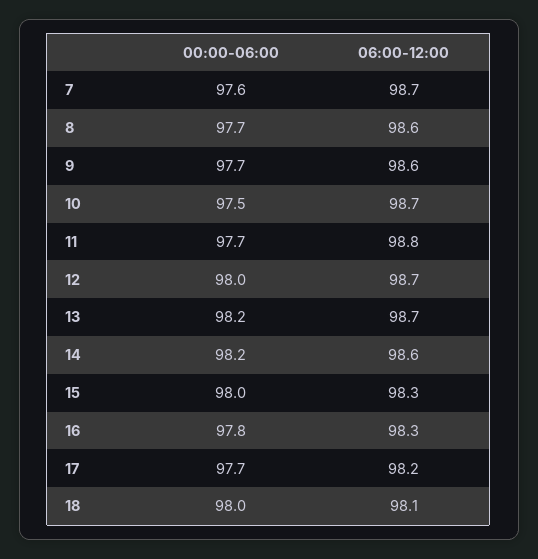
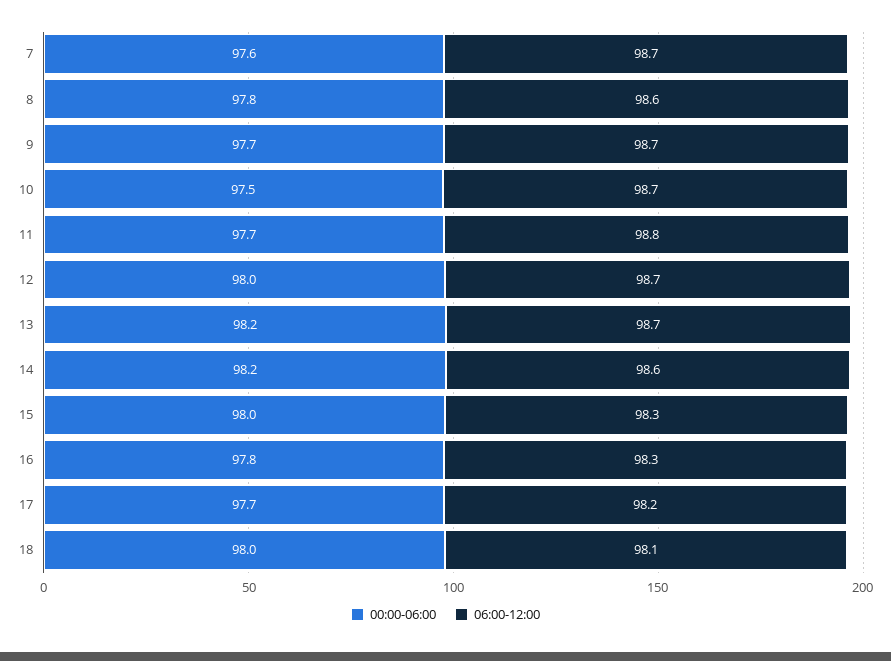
  {
    "00:00-06:00": {
      "7": 97.6,
-     "8": 97.7,
+     "8": 97.8,
      "9": 97.7,
      "10": 97.5,
      "11": 97.7,
      "12": 98,
      "13": 98.2,
      "14": 98.2,
      "15": 98,
      "16": 97.8,
      "17": 97.7,
      "18": 98
    },
    "06:00-12:00": {
      "7": 98.7,
      "8": 98.6,
-     "9": 98.6,
+     "9": 98.7,
      "10": 98.7,
      "11": 98.8,
      "12": 98.7,
      "13": 98.7,
      "14": 98.6,
      "15": 98.3,
      "16": 98.3,
      "17": 98.2,
      "18": 98.1
    }
  }

